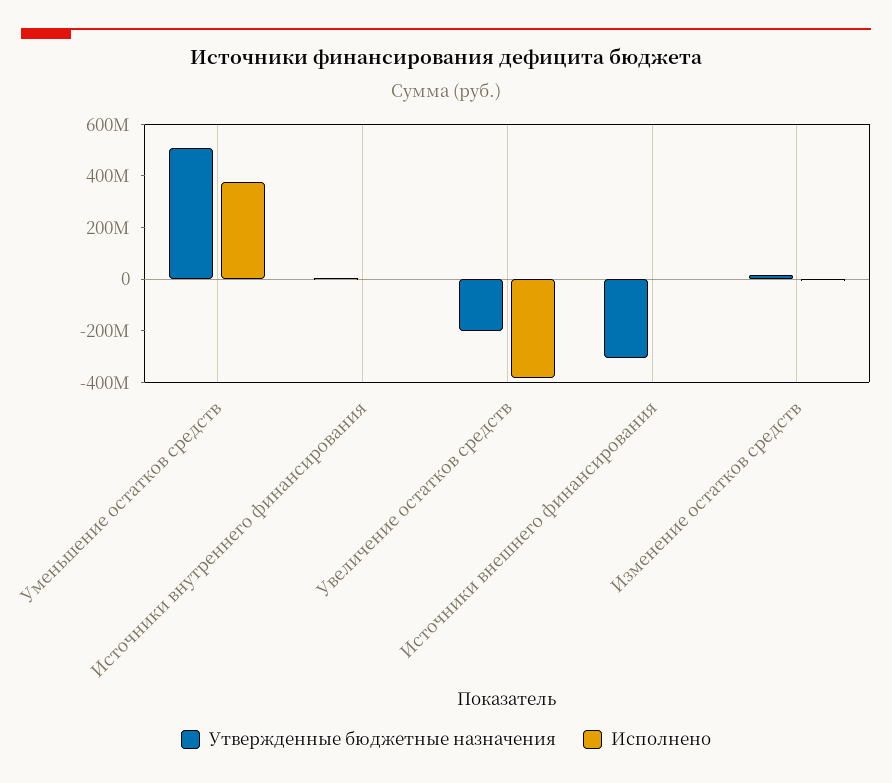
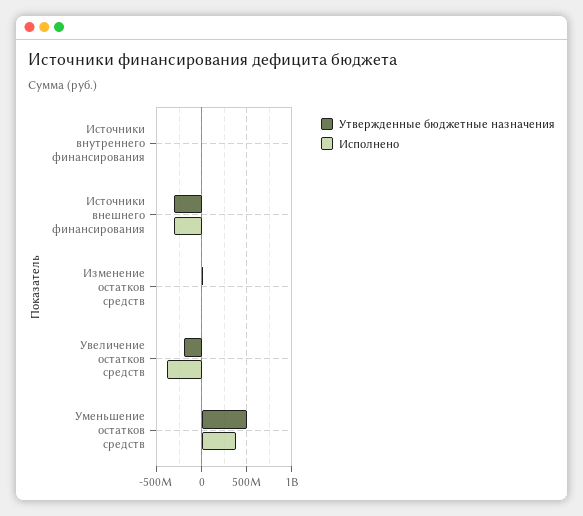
  {
    "Утвержденные бюджетные назначения": {
      "Уменьшение остатков средств": 500000000,
      "Источники внутреннего финансирования": 0,
      "Увеличение остатков средств": -200000000,
      "Источники внешнего финансирования": -300000000,
      "Изменение остатков средств": 0
    },
    "Исполнено": {
      "Уменьшение остатков средств": 400000000,
      "Источники внутреннего финансирования": 0,
      "Увеличение остатков средств": -400000000,
-     "Источники внешнего финансирования": 0,
+     "Источники внешнего финансирования": -300000000,
      "Изменение остатков средств": 0
    }
  }

